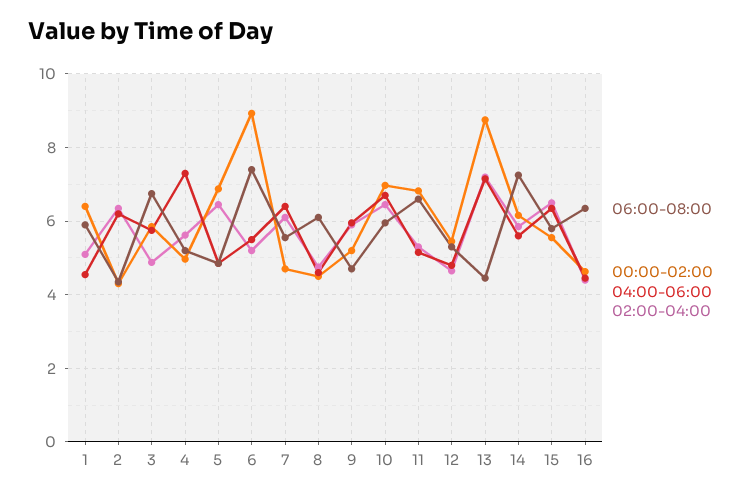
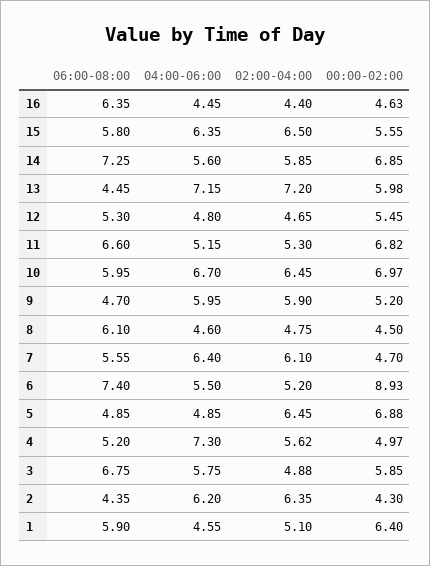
  {
    "06:00-08:00": {
      "1": 5.9,
      "2": 4.35,
      "3": 6.75,
      "4": 5.2,
      "5": 4.85,
      "6": 7.4,
      "7": 5.55,
      "8": 6.1,
      "9": 4.7,
      "10": 5.95,
      "11": 6.6,
      "12": 5.3,
      "13": 4.45,
      "14": 7.25,
      "15": 5.8,
      "16": 6.35
    },
    "00:00-02:00": {
      "1": 6.4,
      "2": 4.3,
      "3": 5.85,
      "4": 4.97,
      "5": 6.88,
      "6": 8.93,
      "7": 4.7,
      "8": 4.5,
      "9": 5.2,
      "10": 6.97,
      "11": 6.82,
      "12": 5.45,
-     "13": 8.8,
+     "13": 5.98,
-     "14": 6.2,
+     "14": 6.85,
      "15": 5.55,
      "16": 4.63
    },
    "04:00-06:00": {
      "1": 4.55,
      "2": 6.2,
      "3": 5.75,
      "4": 7.3,
      "5": 4.85,
      "6": 5.5,
      "7": 6.4,
      "8": 4.6,
      "9": 5.95,
      "10": 6.7,
      "11": 5.15,
      "12": 4.8,
      "13": 7.15,
      "14": 5.6,
      "15": 6.35,
      "16": 4.45
    },
    "02:00-04:00": {
      "1": 5.1,
      "2": 6.35,
      "3": 4.88,
      "4": 5.62,
      "5": 6.45,
      "6": 5.2,
      "7": 6.1,
      "8": 4.75,
      "9": 5.9,
      "10": 6.45,
      "11": 5.3,
      "12": 4.65,
      "13": 7.2,
      "14": 5.85,
      "15": 6.5,
      "16": 4.4
    }
  }

